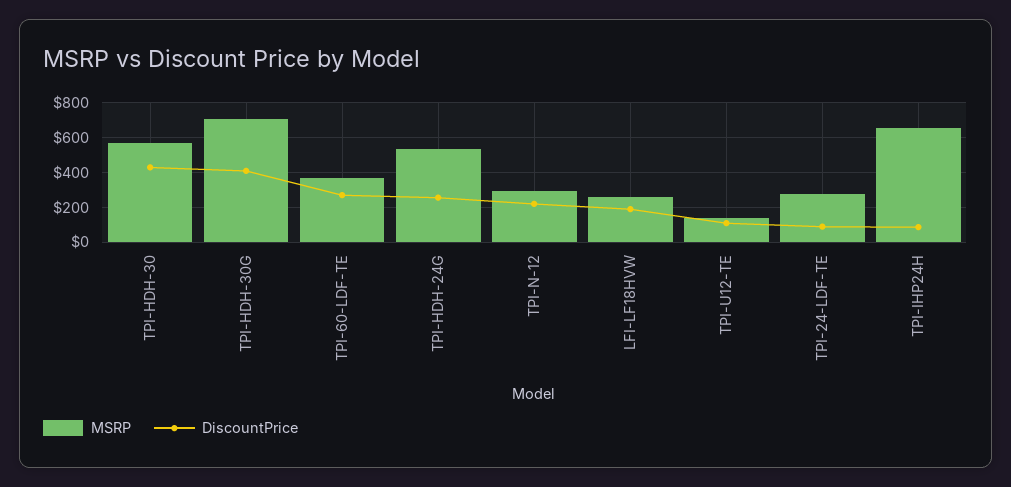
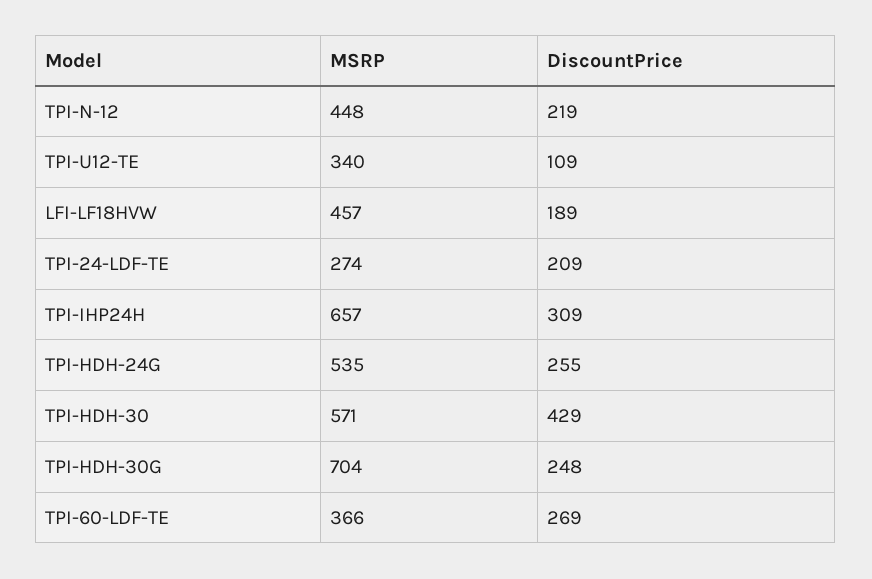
  {
    "MSRP": {
      "TPI-HDH-30": 571,
      "TPI-HDH-30G": 704,
      "TPI-60-LDF-TE": 366,
      "TPI-HDH-24G": 535,
-     "TPI-N-12": 300,
+     "TPI-N-12": 448,
-     "LFI-LF18HVW": 250,
+     "LFI-LF18HVW": 457,
-     "TPI-U12-TE": 150,
+     "TPI-U12-TE": 340,
      "TPI-24-LDF-TE": 274,
      "TPI-IHP24H": 657
    },
    "DiscountPrice": {
      "TPI-HDH-30": 429,
-     "TPI-HDH-30G": 400,
+     "TPI-HDH-30G": 248,
      "TPI-60-LDF-TE": 269,
      "TPI-HDH-24G": 255,
      "TPI-N-12": 219,
      "LFI-LF18HVW": 189,
      "TPI-U12-TE": 109,
-     "TPI-24-LDF-TE": 100,
+     "TPI-24-LDF-TE": 209,
-     "TPI-IHP24H": 100
+     "TPI-IHP24H": 309
    }
  }

